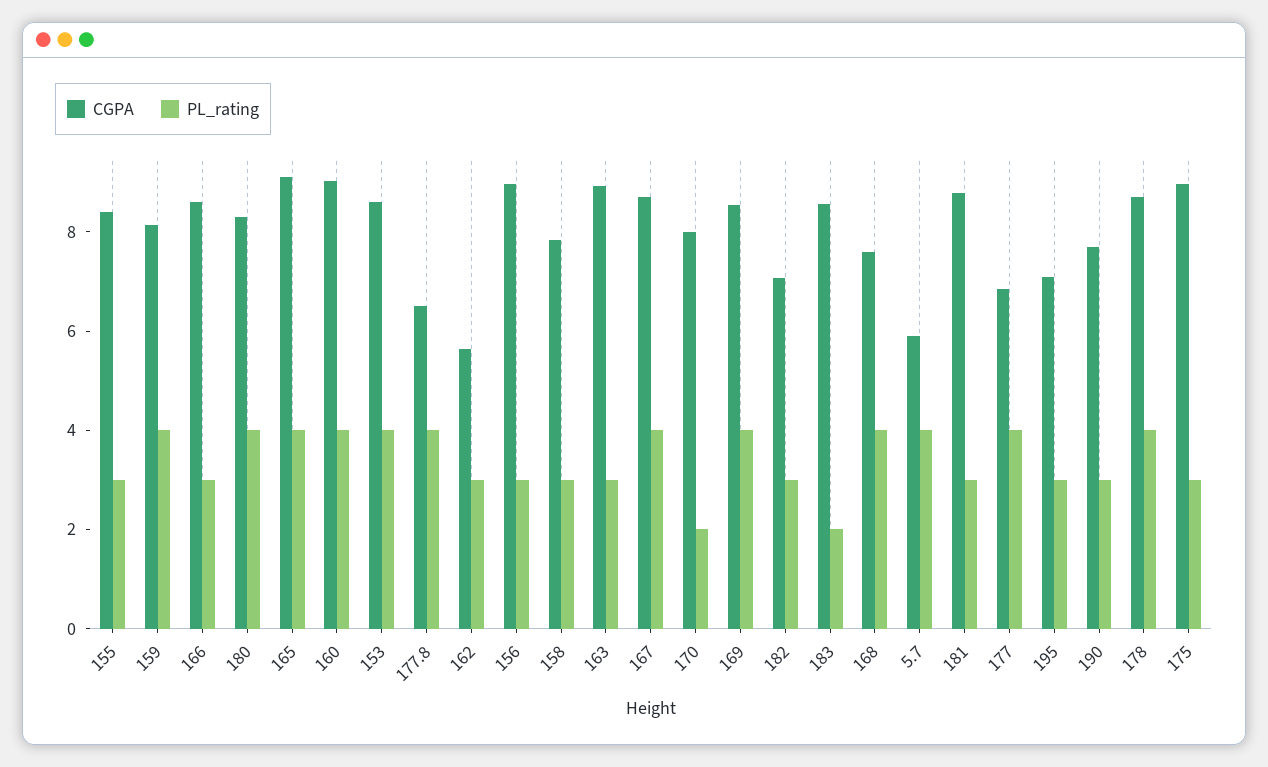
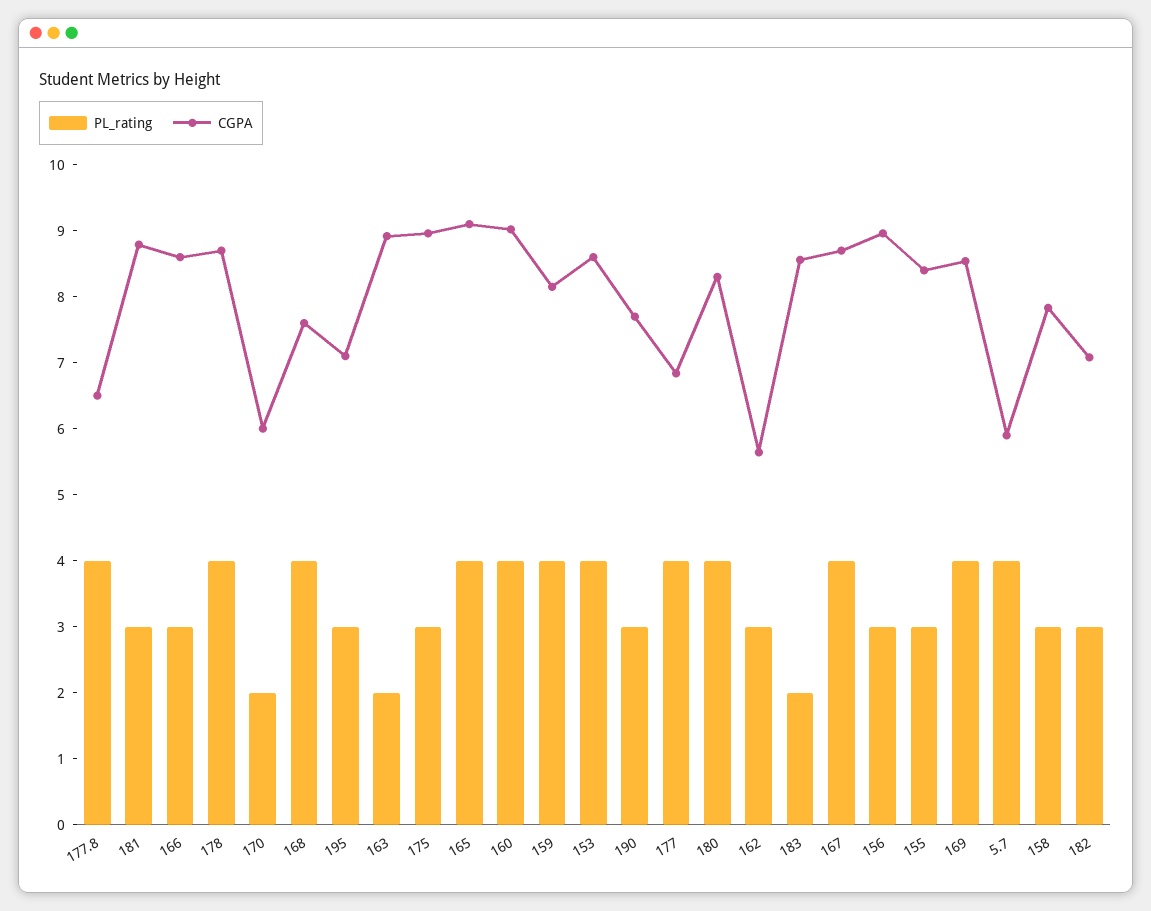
  {
    "CGPA": {
      "155": 8.4,
      "159": 8.2,
      "166": 8.6,
      "180": 8.4,
      "165": 9.2,
      "160": 9,
      "153": 8.6,
      "177.8": 6.6,
      "162": 5.6,
      "156": 9,
      "158": 7.8,
      "163": 9,
      "167": 8.8,
-     "170": 8,
+     "170": 6,
      "169": 8.6,
      "182": 7,
      "183": 8.6,
      "168": 7.6,
      "5.7": 6,
      "181": 8.8,
      "177": 6.8,
      "195": 7.2,
      "190": 7.8,
      "178": 8.8,
      "175": 9
    },
    "PL_rating": {
      "155": 3,
      "159": 4,
      "166": 3,
      "180": 4,
      "165": 4,
      "160": 4,
      "153": 4,
      "177.8": 4,
      "162": 3,
      "156": 3,
      "158": 3,
-     "163": 3,
+     "163": 2,
      "167": 4,
      "170": 2,
      "169": 4,
      "182": 3,
      "183": 2,
      "168": 4,
      "5.7": 4,
      "181": 3,
      "177": 4,
      "195": 3,
      "190": 3,
      "178": 4,
      "175": 3
    }
  }

